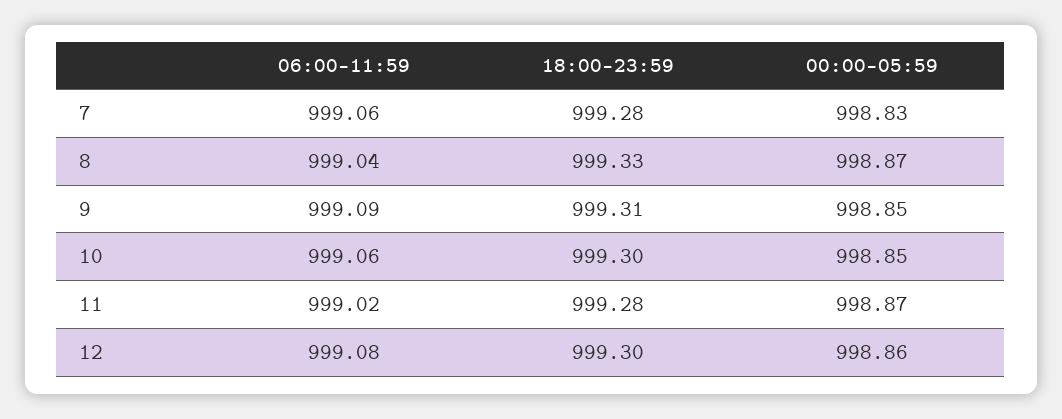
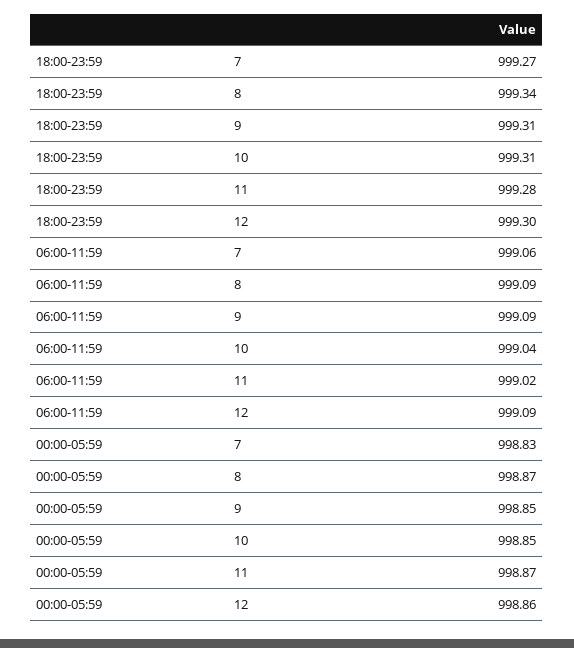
  {
    "06:00-11:59": {
      "7": 999.06,
-     "8": 999.04,
+     "8": 999.09,
      "9": 999.09,
-     "10": 999.06,
+     "10": 999.04,
      "11": 999.02,
-     "12": 999.08
+     "12": 999.09
    },
    "18:00-23:59": {
-     "7": 999.28,
+     "7": 999.27,
-     "8": 999.33,
+     "8": 999.34,
      "9": 999.31,
-     "10": 999.3,
+     "10": 999.31,
      "11": 999.28,
      "12": 999.3
    },
    "00:00-05:59": {
      "7": 998.83,
      "8": 998.87,
      "9": 998.85,
      "10": 998.85,
      "11": 998.87,
      "12": 998.86
    }
  }

